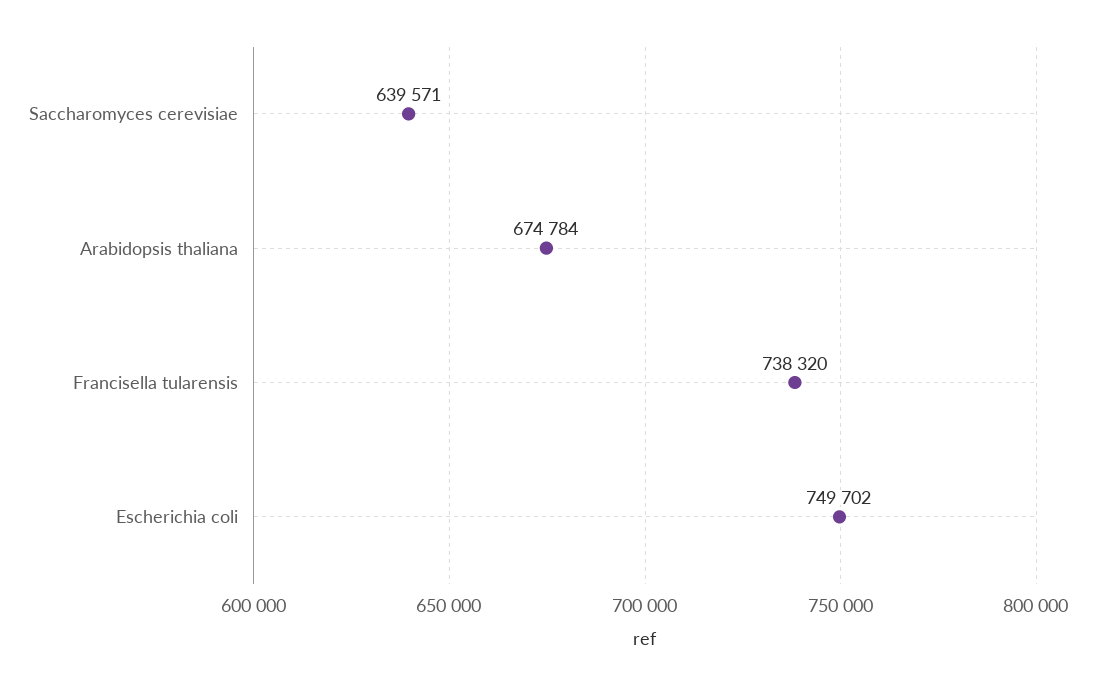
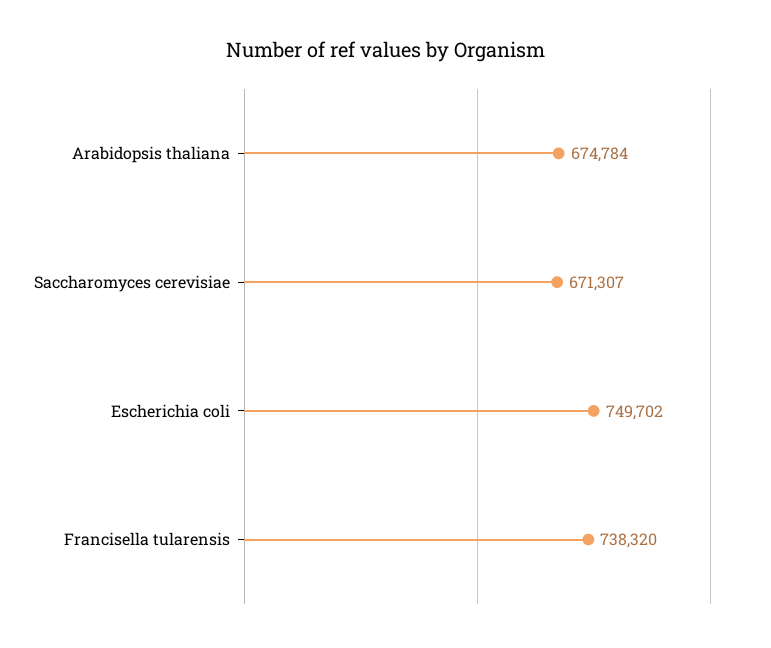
  {
-   "Saccharomyces cerevisiae": 639571,
+   "Saccharomyces cerevisiae": 671307,
    "Arabidopsis thaliana": 674784,
    "Francisella tularensis": 738320,
    "Escherichia coli": 749702
  }

